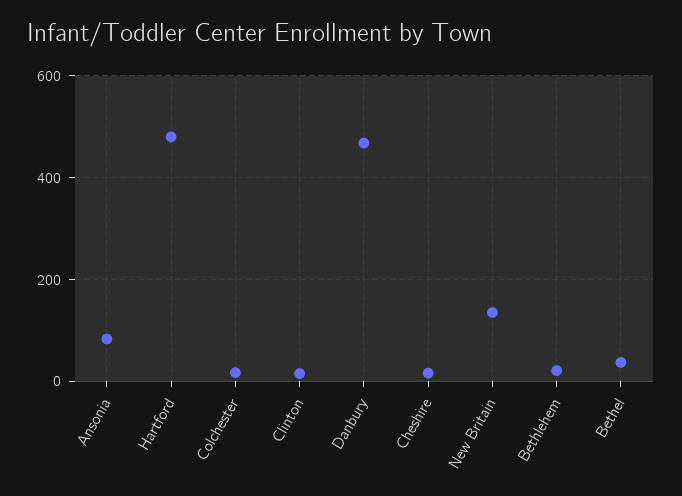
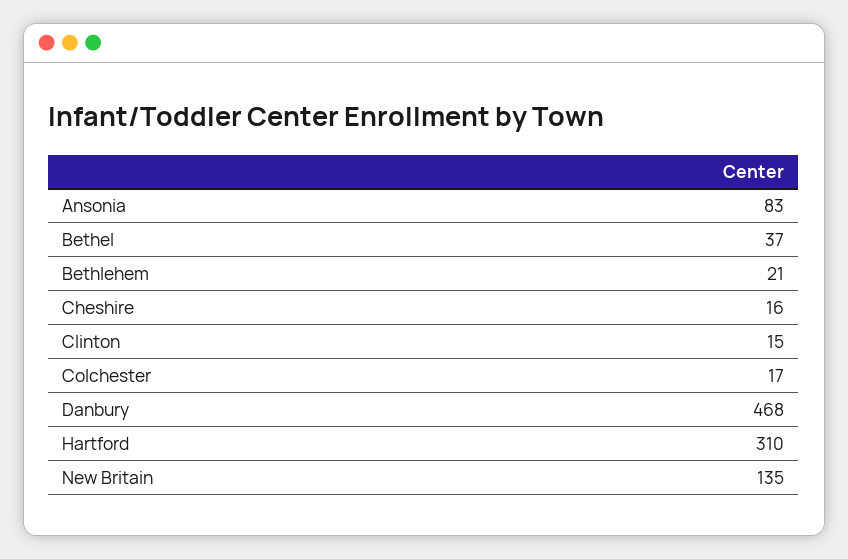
  {
    "Ansonia": 83,
-   "Hartford": 480,
+   "Hartford": 310,
    "Colchester": 17,
    "Clinton": 15,
    "Danbury": 468,
    "Cheshire": 16,
    "New Britain": 135,
    "Bethlehem": 21,
    "Bethel": 37
  }

